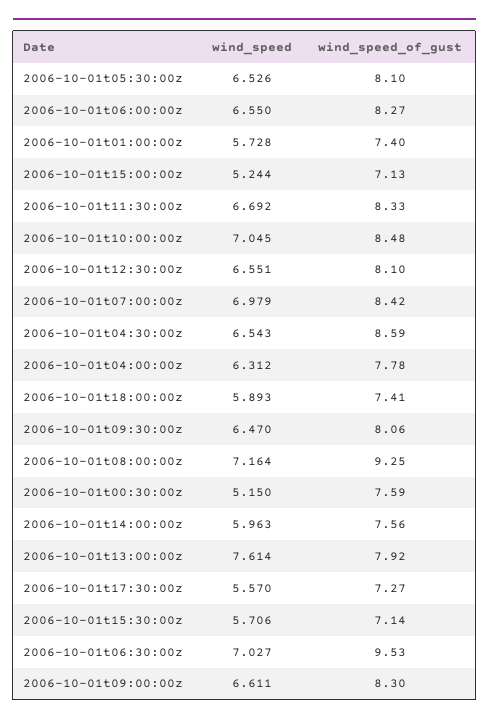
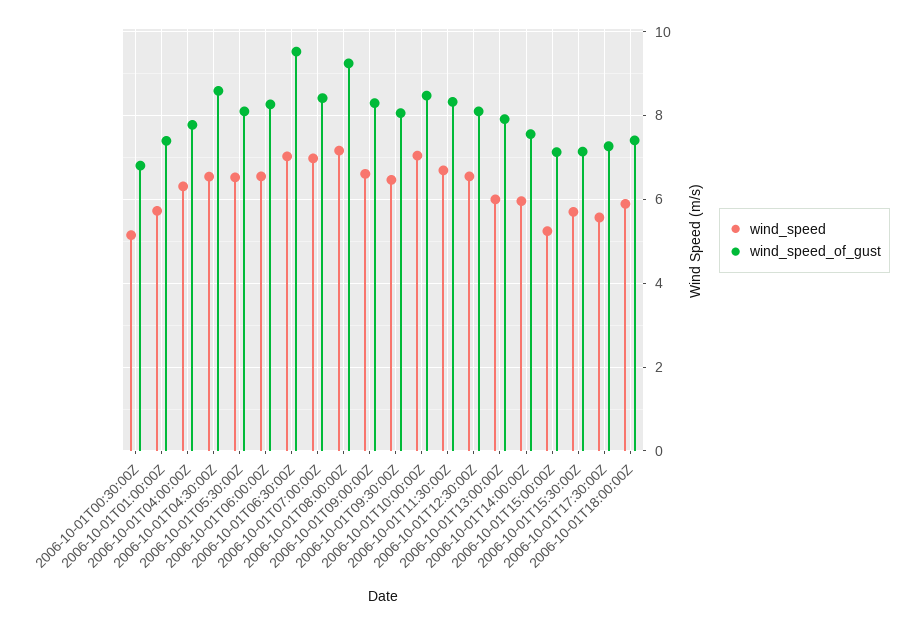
  {
    "wind_speed": {
      "2006-10-01t05:30:00z": 6.526,
      "2006-10-01t06:00:00z": 6.55,
      "2006-10-01t01:00:00z": 5.728,
      "2006-10-01t15:00:00z": 5.244,
      "2006-10-01t11:30:00z": 6.692,
      "2006-10-01t10:00:00z": 7.045,
      "2006-10-01t12:30:00z": 6.551,
      "2006-10-01t07:00:00z": 6.979,
      "2006-10-01t04:30:00z": 6.543,
      "2006-10-01t04:00:00z": 6.312,
      "2006-10-01t18:00:00z": 5.893,
      "2006-10-01t09:30:00z": 6.47,
      "2006-10-01t08:00:00z": 7.164,
      "2006-10-01t00:30:00z": 5.15,
      "2006-10-01t14:00:00z": 5.963,
-     "2006-10-01t13:00:00z": 7.614,
+     "2006-10-01t13:00:00z": 6,
      "2006-10-01t17:30:00z": 5.57,
      "2006-10-01t15:30:00z": 5.706,
      "2006-10-01t06:30:00z": 7.027,
      "2006-10-01t09:00:00z": 6.611
    },
    "wind_speed_of_gust": {
      "2006-10-01t05:30:00z": 8.1,
      "2006-10-01t06:00:00z": 8.27,
      "2006-10-01t01:00:00z": 7.4,
      "2006-10-01t15:00:00z": 7.13,
      "2006-10-01t11:30:00z": 8.33,
      "2006-10-01t10:00:00z": 8.48,
      "2006-10-01t12:30:00z": 8.1,
      "2006-10-01t07:00:00z": 8.42,
      "2006-10-01t04:30:00z": 8.59,
      "2006-10-01t04:00:00z": 7.78,
      "2006-10-01t18:00:00z": 7.41,
      "2006-10-01t09:30:00z": 8.06,
      "2006-10-01t08:00:00z": 9.25,
-     "2006-10-01t00:30:00z": 7.59,
+     "2006-10-01t00:30:00z": 6.8,
      "2006-10-01t14:00:00z": 7.56,
      "2006-10-01t13:00:00z": 7.92,
      "2006-10-01t17:30:00z": 7.27,
      "2006-10-01t15:30:00z": 7.14,
      "2006-10-01t06:30:00z": 9.53,
      "2006-10-01t09:00:00z": 8.3
    }
  }

